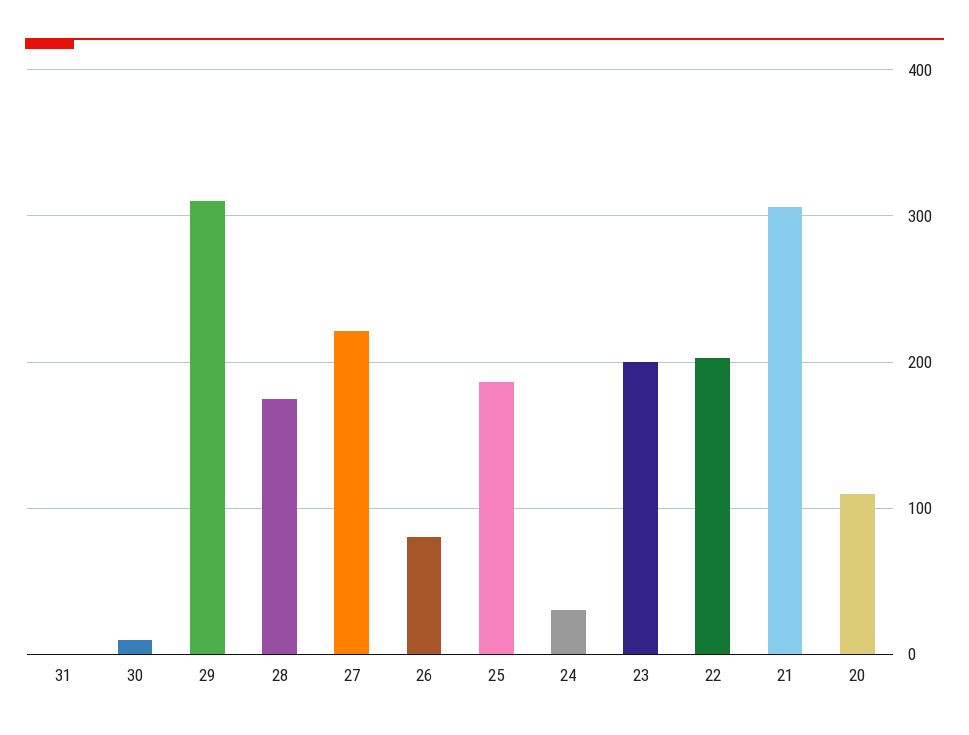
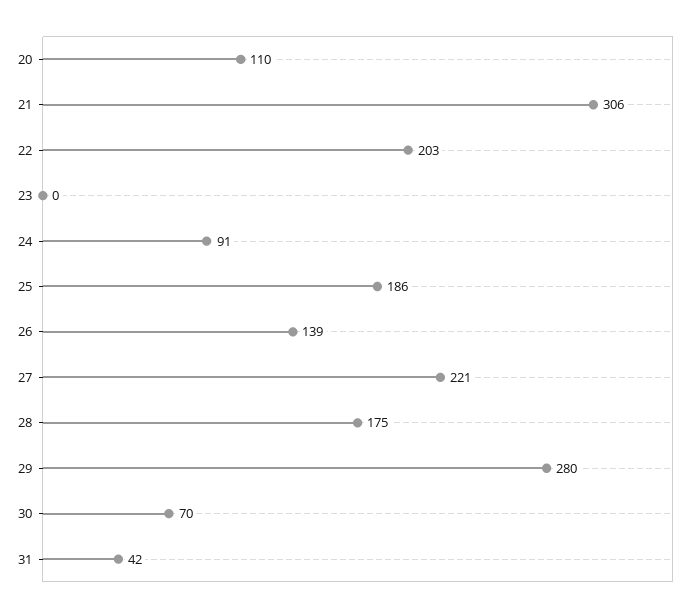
  {
-   "31": 0,
+   "31": 42,
-   "30": 10,
+   "30": 70,
-   "29": 310,
+   "29": 280,
    "28": 175,
    "27": 221,
-   "26": 80,
+   "26": 139,
    "25": 186,
-   "24": 30,
+   "24": 91,
-   "23": 200,
+   "23": 0,
    "22": 203,
    "21": 306,
    "20": 110
  }

